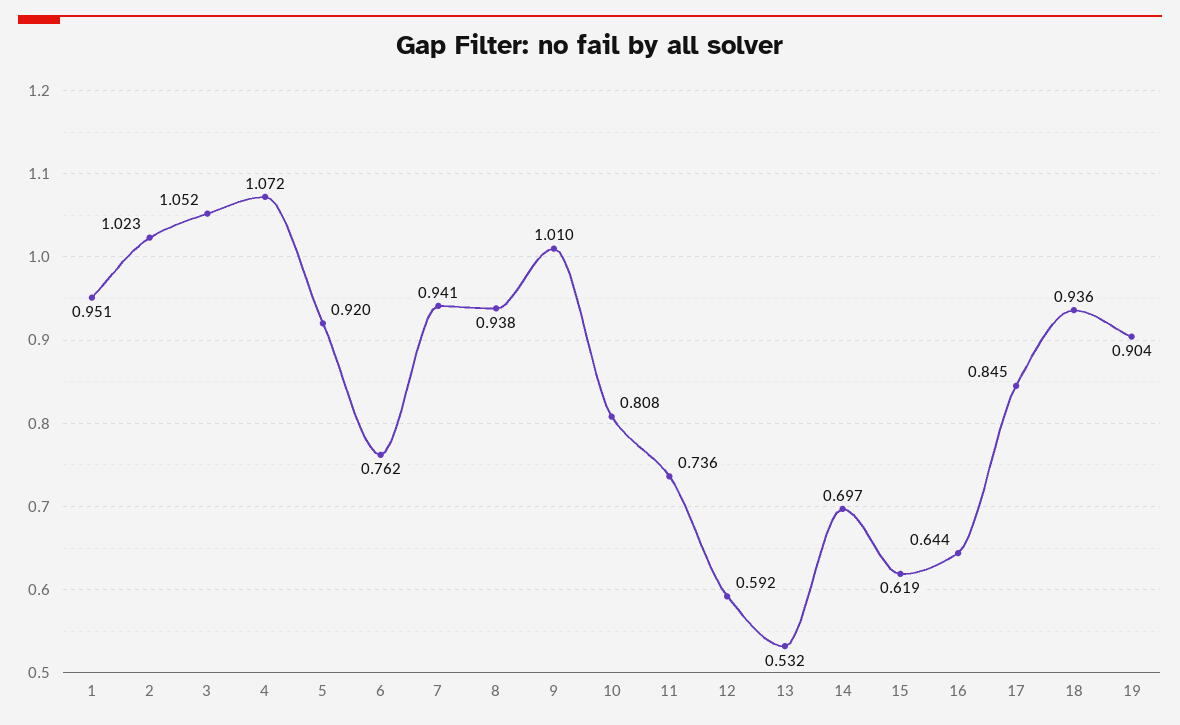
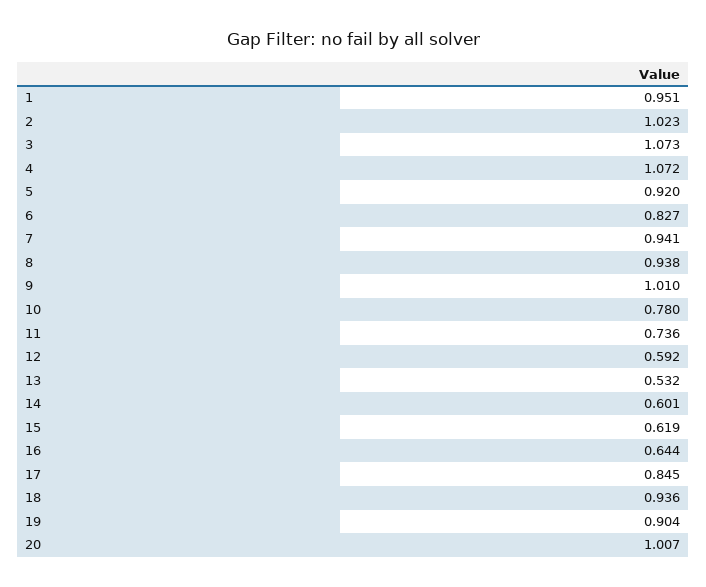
  {
    "1": 0.951,
    "2": 1.023,
-   "3": 1.052,
+   "3": 1.073,
    "4": 1.072,
    "5": 0.92,
-   "6": 0.762,
+   "6": 0.827,
    "7": 0.941,
    "8": 0.938,
    "9": 1.01,
-   "10": 0.808,
+   "10": 0.78,
    "11": 0.736,
    "12": 0.592,
    "13": 0.532,
-   "14": 0.697,
+   "14": 0.601,
    "15": 0.619,
    "16": 0.644,
    "17": 0.845,
    "18": 0.936,
-   "19": 0.904
+   "19": 0.904,
+   "20": 1.007
  }

